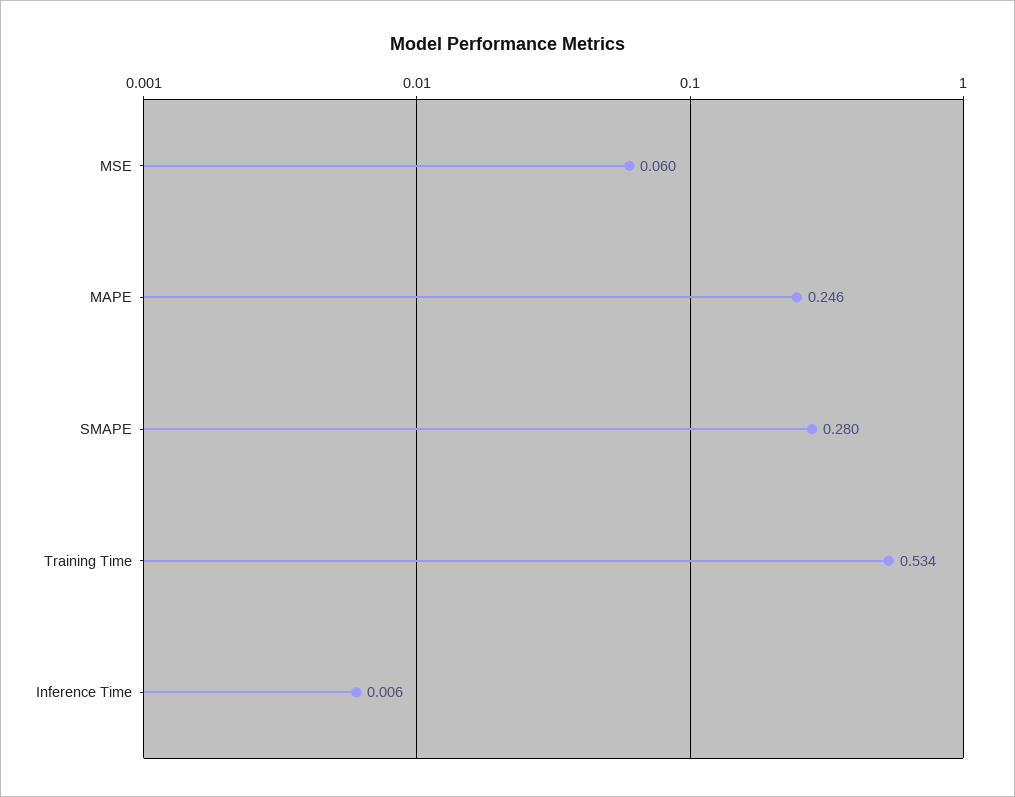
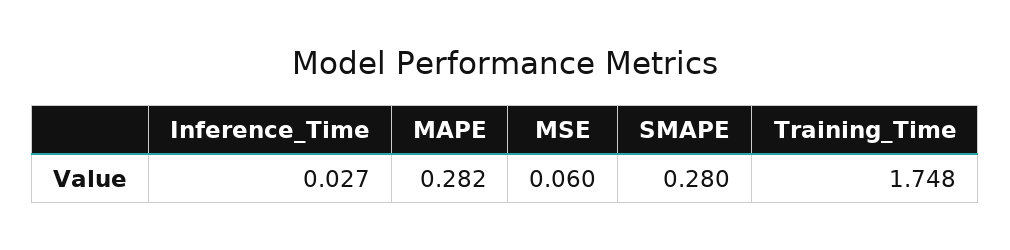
  {
    "MSE": 0.06,
-   "MAPE": 0.246,
+   "MAPE": 0.282,
    "SMAPE": 0.28,
-   "Training Time": 0.534,
+   "Training Time": 1.748,
-   "Inference Time": 0.006
+   "Inference Time": 0.027
  }

